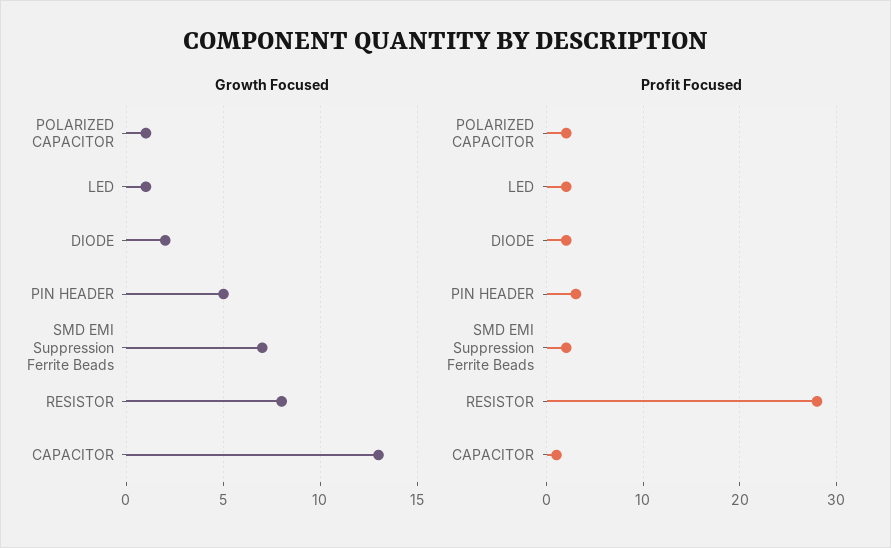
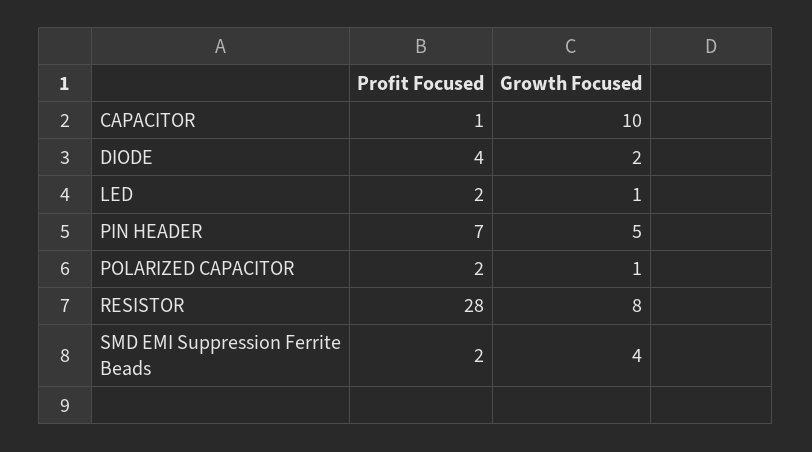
  {
    "Growth Focused": {
      "POLARIZED CAPACITOR": 1,
      "LED": 1,
      "DIODE": 2,
      "PIN HEADER": 5,
-     "SMD EMI Suppression Ferrite Beads": 7,
+     "SMD EMI Suppression Ferrite Beads": 4,
      "RESISTOR": 8,
-     "CAPACITOR": 13
+     "CAPACITOR": 10
    },
    "Profit Focused": {
      "POLARIZED CAPACITOR": 2,
      "LED": 2,
-     "DIODE": 2,
+     "DIODE": 4,
-     "PIN HEADER": 3,
+     "PIN HEADER": 7,
      "SMD EMI Suppression Ferrite Beads": 2,
      "RESISTOR": 28,
      "CAPACITOR": 1
    }
  }

